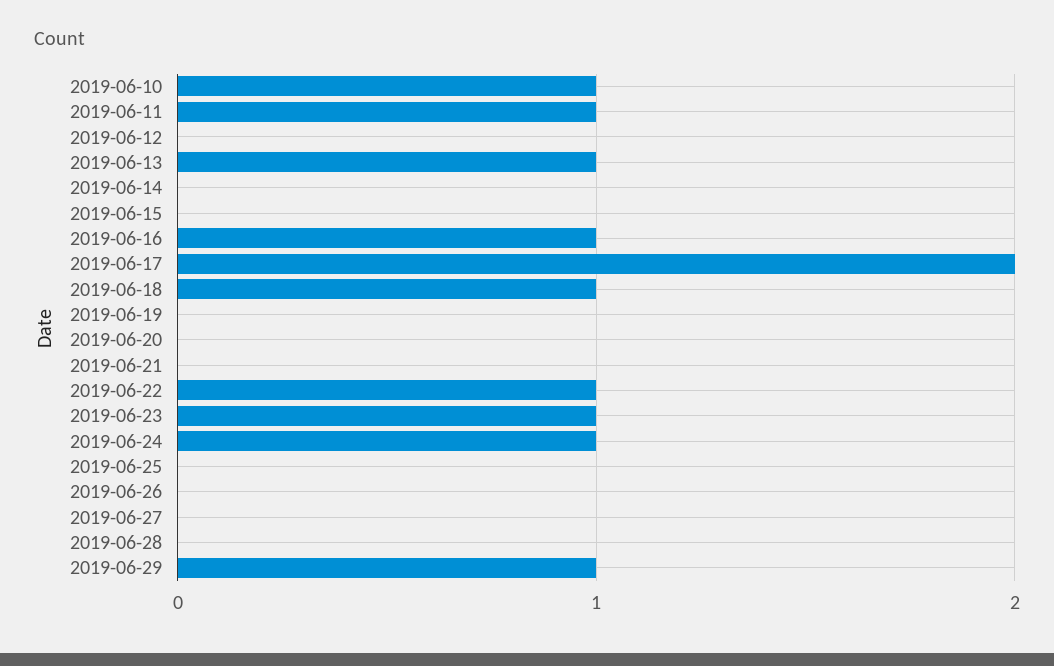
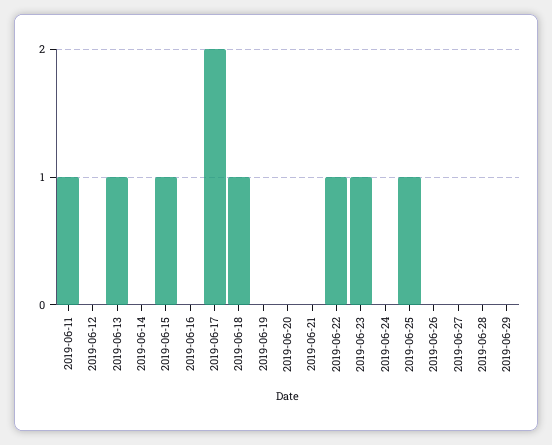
  {
-   "2019-06-10": 1,
    "2019-06-11": 1,
    "2019-06-12": 0,
    "2019-06-13": 1,
    "2019-06-14": 0,
-   "2019-06-15": 0,
+   "2019-06-15": 1,
-   "2019-06-16": 1,
+   "2019-06-16": 0,
    "2019-06-17": 2,
    "2019-06-18": 1,
    "2019-06-19": 0,
    "2019-06-20": 0,
    "2019-06-21": 0,
    "2019-06-22": 1,
    "2019-06-23": 1,
-   "2019-06-24": 1,
+   "2019-06-24": 0,
-   "2019-06-25": 0,
+   "2019-06-25": 1,
    "2019-06-26": 0,
    "2019-06-27": 0,
    "2019-06-28": 0,
-   "2019-06-29": 1
+   "2019-06-29": 0
  }

